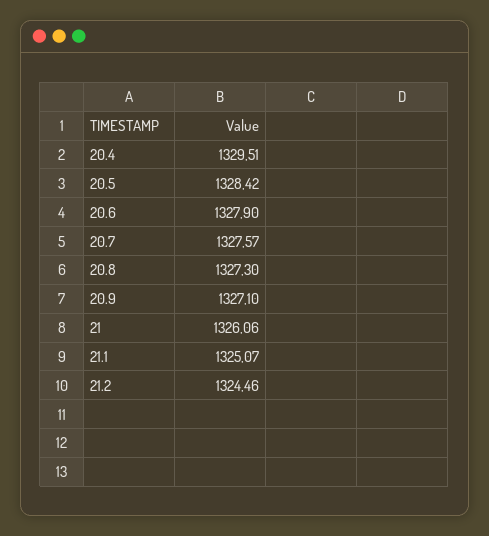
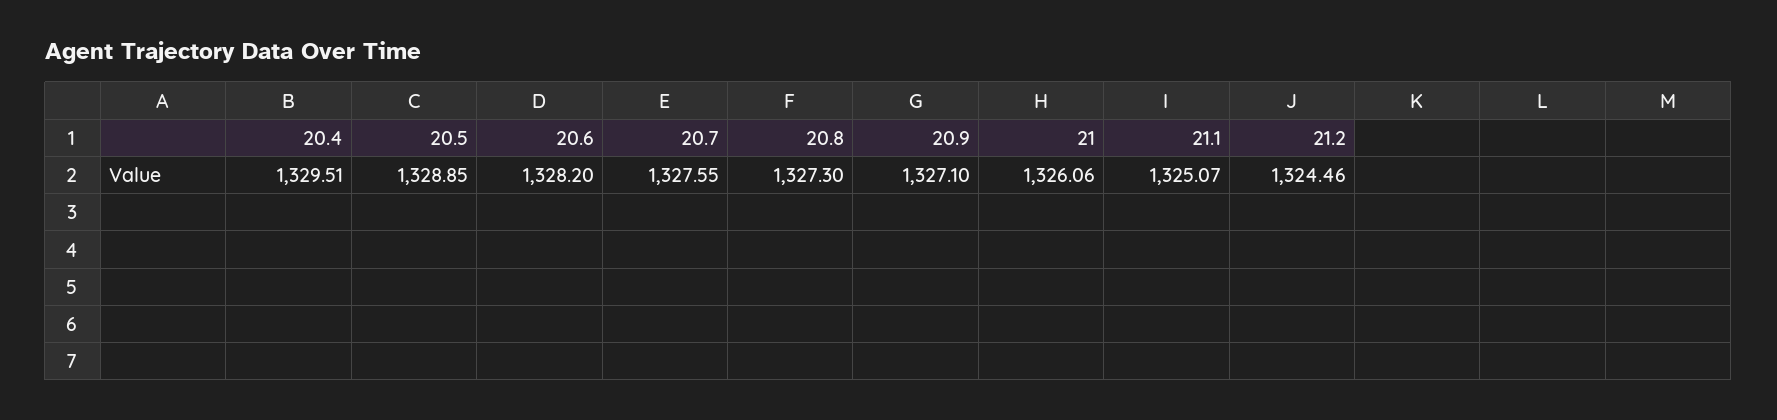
  {
    "20.4": 1329.51,
-   "20.5": 1328.42,
+   "20.5": 1328.85,
-   "20.6": 1327.9,
+   "20.6": 1328.2,
-   "20.7": 1327.57,
+   "20.7": 1327.55,
    "20.8": 1327.3,
    "20.9": 1327.1,
    "21": 1326.06,
    "21.1": 1325.07,
    "21.2": 1324.46
  }

